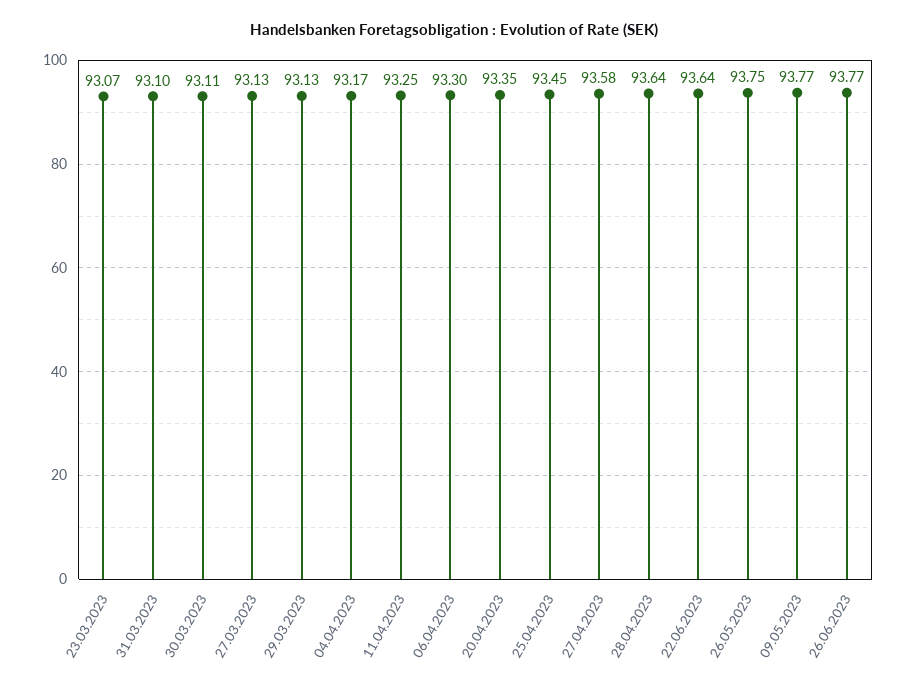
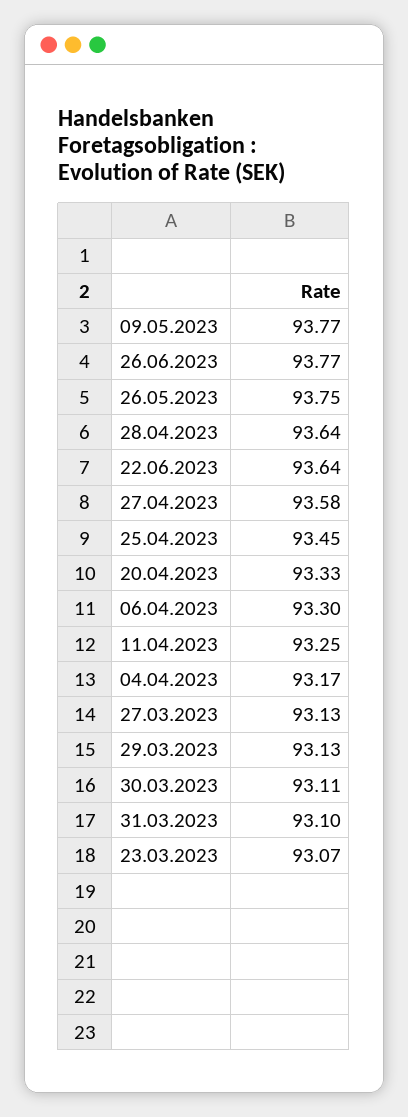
  {
    "23.03.2023": 93.07,
    "31.03.2023": 93.1,
    "30.03.2023": 93.11,
    "27.03.2023": 93.13,
    "29.03.2023": 93.13,
    "04.04.2023": 93.17,
    "11.04.2023": 93.25,
    "06.04.2023": 93.3,
-   "20.04.2023": 93.35,
+   "20.04.2023": 93.33,
    "25.04.2023": 93.45,
    "27.04.2023": 93.58,
    "28.04.2023": 93.64,
    "22.06.2023": 93.64,
    "26.05.2023": 93.75,
    "09.05.2023": 93.77,
    "26.06.2023": 93.77
  }

